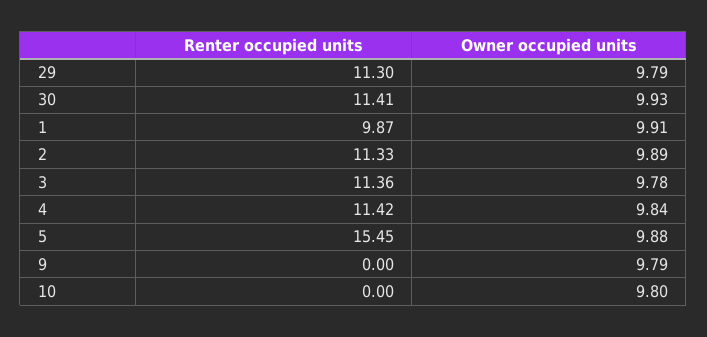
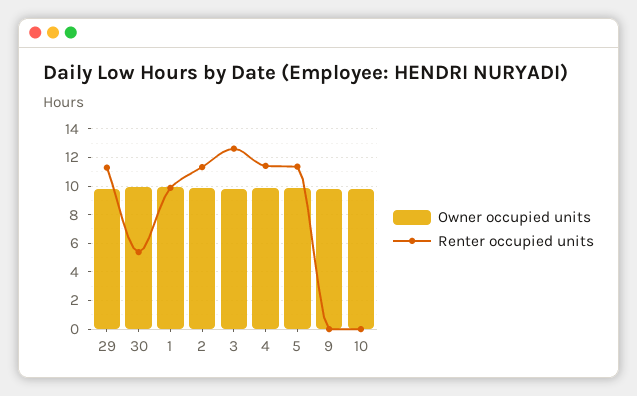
  {
    "Renter occupied units": {
      "29": 11.3,
-     "30": 11.41,
+     "30": 5.5,
      "1": 9.87,
      "2": 11.33,
-     "3": 11.36,
+     "3": 12.5,
      "4": 11.42,
-     "5": 15.45,
+     "5": 11.5,
      "9": 0,
      "10": 0
    },
    "Owner occupied units": {
      "29": 9.79,
      "30": 9.93,
      "1": 9.91,
      "2": 9.89,
      "3": 9.78,
      "4": 9.84,
      "5": 9.88,
      "9": 9.79,
      "10": 9.8
    }
  }

